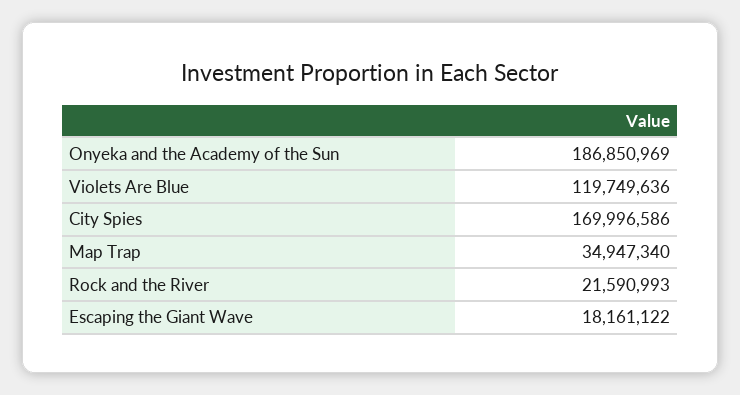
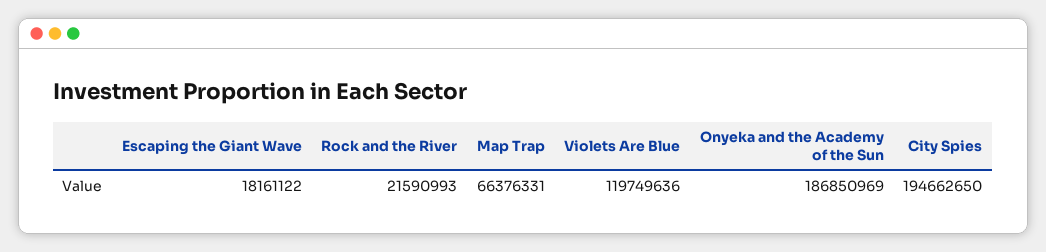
  {
    "Onyeka and the Academy of the Sun": 186850969,
    "Violets Are Blue": 119749636,
-   "City Spies": 169996586,
+   "City Spies": 194662650,
-   "Map Trap": 34947340,
+   "Map Trap": 66376331,
    "Rock and the River": 21590993,
    "Escaping the Giant Wave": 18161122
  }

